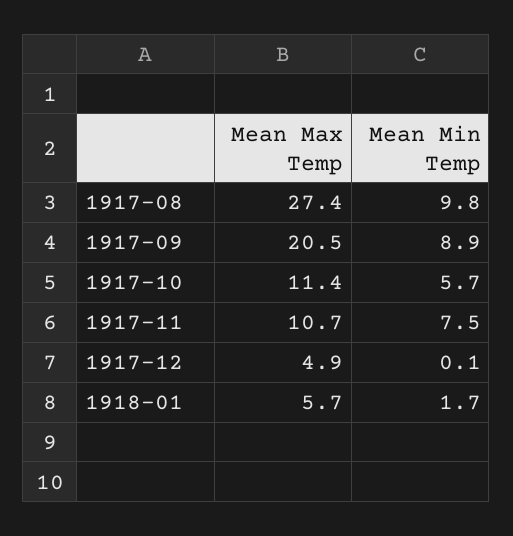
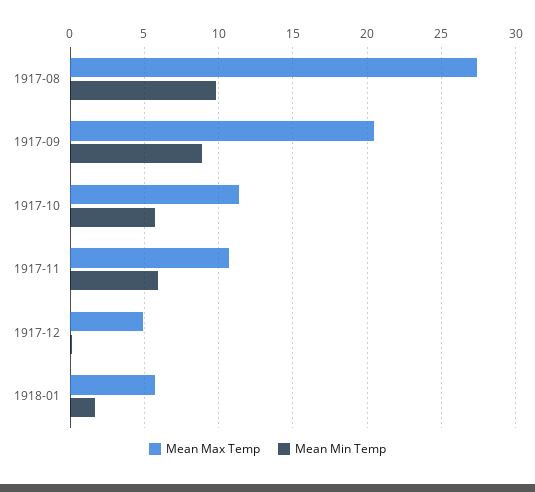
  {
    "Mean Max Temp": {
      "1917-08": 27.4,
      "1917-09": 20.5,
      "1917-10": 11.4,
      "1917-11": 10.7,
      "1917-12": 4.9,
      "1918-01": 5.7
    },
    "Mean Min Temp": {
      "1917-08": 9.8,
      "1917-09": 8.9,
      "1917-10": 5.7,
-     "1917-11": 7.5,
+     "1917-11": 6,
      "1917-12": 0.1,
      "1918-01": 1.7
    }
  }

